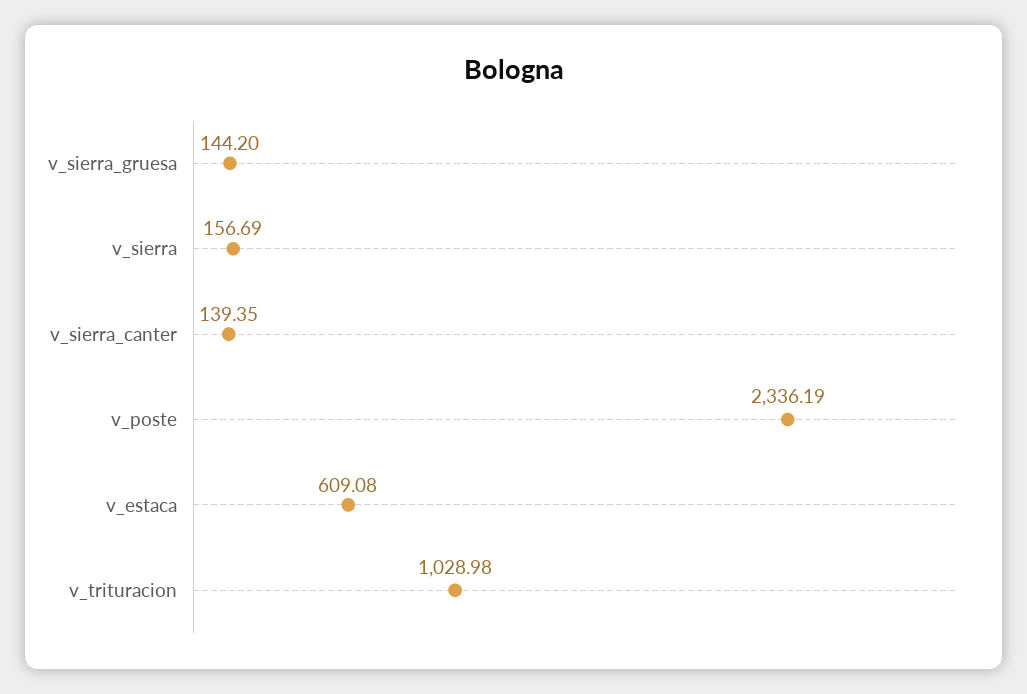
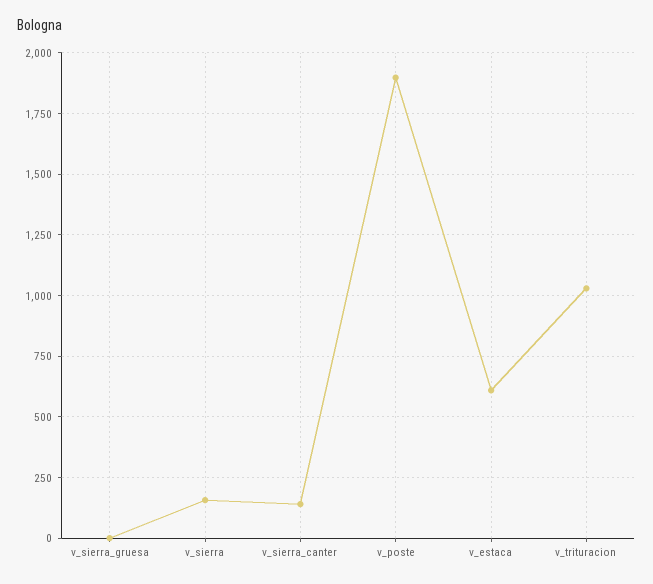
  {
-   "v_sierra_gruesa": 144.2,
+   "v_sierra_gruesa": 0,
    "v_sierra": 156.69,
    "v_sierra_canter": 139.35,
-   "v_poste": 2336.19,
+   "v_poste": 1900,
    "v_estaca": 609.08,
    "v_trituracion": 1028.98
  }

